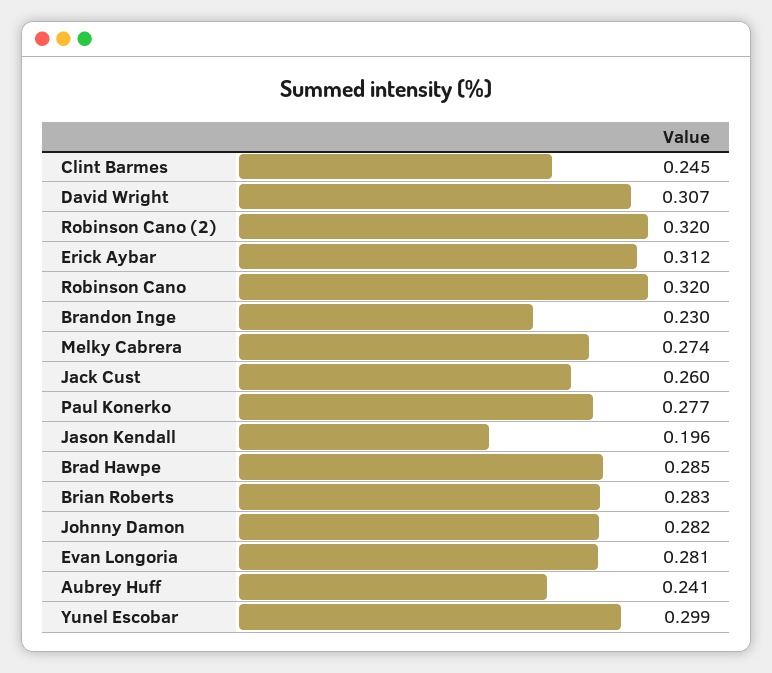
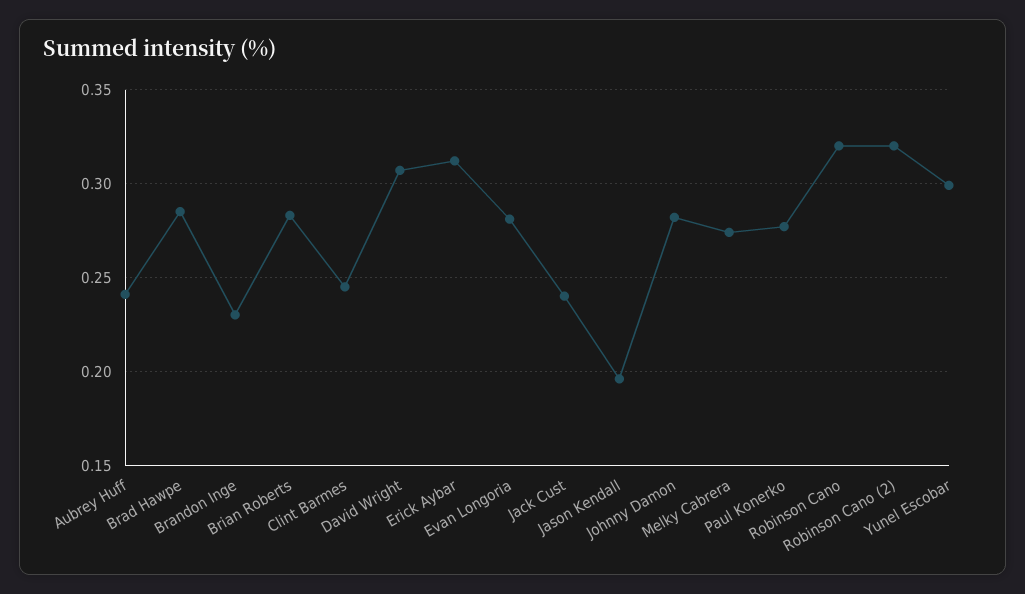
  {
    "Clint Barmes": 0.245,
    "David Wright": 0.307,
    "Robinson Cano (2)": 0.32,
    "Erick Aybar": 0.312,
    "Robinson Cano": 0.32,
    "Brandon Inge": 0.23,
    "Melky Cabrera": 0.274,
-   "Jack Cust": 0.26,
+   "Jack Cust": 0.24,
    "Paul Konerko": 0.277,
    "Jason Kendall": 0.196,
    "Brad Hawpe": 0.285,
    "Brian Roberts": 0.283,
    "Johnny Damon": 0.282,
    "Evan Longoria": 0.281,
    "Aubrey Huff": 0.241,
    "Yunel Escobar": 0.299
  }

